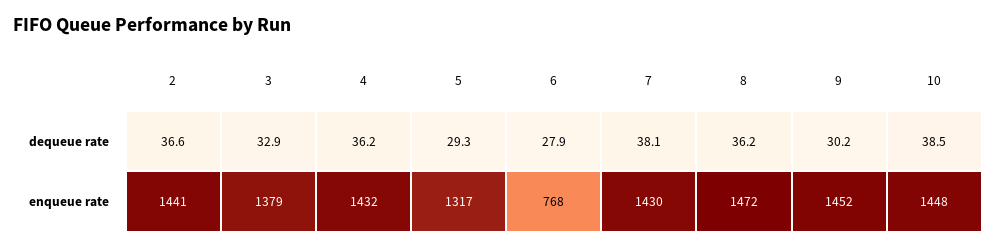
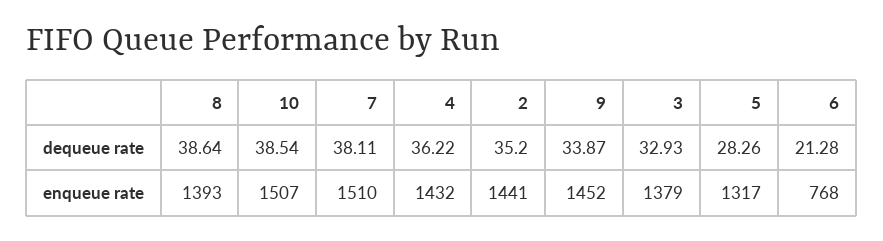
  {
    "2": {
-     "dequeue rate": 36.6,
+     "dequeue rate": 35.2,
      "enqueue rate": 1441
    },
    "3": {
      "dequeue rate": 32.93,
      "enqueue rate": 1379
    },
    "4": {
      "dequeue rate": 36.22,
      "enqueue rate": 1432
    },
    "5": {
-     "dequeue rate": 29.3,
+     "dequeue rate": 28.26,
      "enqueue rate": 1317
    },
    "6": {
-     "dequeue rate": 27.9,
+     "dequeue rate": 21.28,
      "enqueue rate": 768
    },
    "7": {
      "dequeue rate": 38.11,
-     "enqueue rate": 1430
+     "enqueue rate": 1510
    },
    "8": {
-     "dequeue rate": 36.2,
+     "dequeue rate": 38.64,
-     "enqueue rate": 1472
+     "enqueue rate": 1393
    },
    "9": {
-     "dequeue rate": 30.2,
+     "dequeue rate": 33.87,
      "enqueue rate": 1452
    },
    "10": {
      "dequeue rate": 38.54,
-     "enqueue rate": 1448
+     "enqueue rate": 1507
    }
  }

